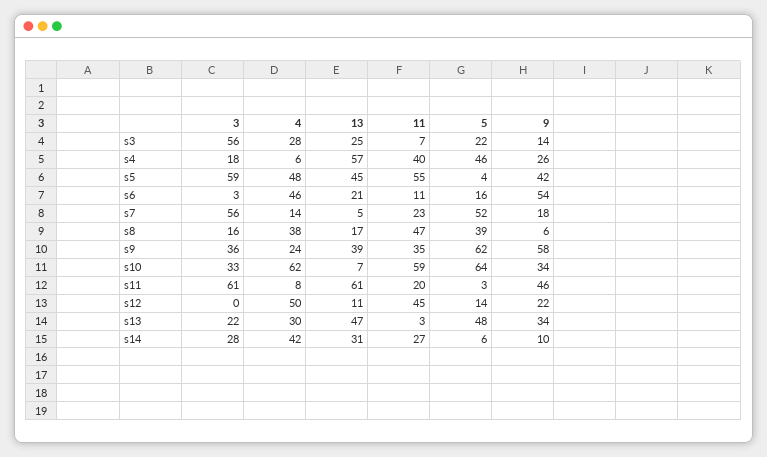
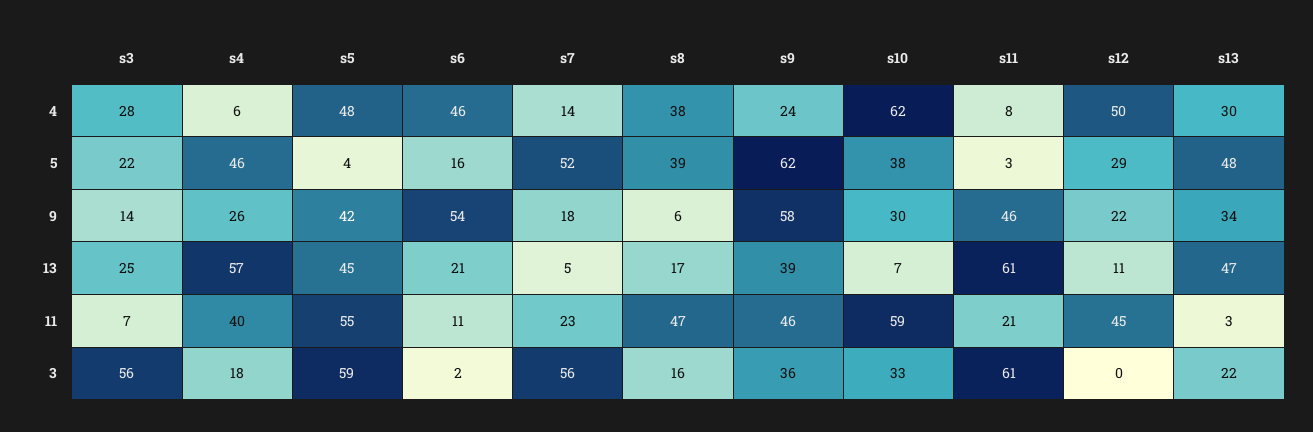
  {
    "3": {
      "s3": 56,
      "s4": 18,
      "s5": 59,
-     "s6": 3,
+     "s6": 2,
      "s7": 56,
      "s8": 16,
      "s9": 36,
      "s10": 33,
      "s11": 61,
      "s12": 0,
-     "s13": 22,
+     "s13": 22
-     "s14": 28
    },
    "4": {
      "s3": 28,
      "s4": 6,
      "s5": 48,
      "s6": 46,
      "s7": 14,
      "s8": 38,
      "s9": 24,
      "s10": 62,
      "s11": 8,
      "s12": 50,
-     "s13": 30,
+     "s13": 30
-     "s14": 42
    },
    "13": {
      "s3": 25,
      "s4": 57,
      "s5": 45,
      "s6": 21,
      "s7": 5,
      "s8": 17,
      "s9": 39,
      "s10": 7,
      "s11": 61,
      "s12": 11,
-     "s13": 47,
+     "s13": 47
-     "s14": 31
    },
    "11": {
      "s3": 7,
      "s4": 40,
      "s5": 55,
      "s6": 11,
      "s7": 23,
      "s8": 47,
-     "s9": 35,
+     "s9": 46,
      "s10": 59,
-     "s11": 20,
+     "s11": 21,
      "s12": 45,
-     "s13": 3,
+     "s13": 3
-     "s14": 27
    },
    "5": {
      "s3": 22,
      "s4": 46,
      "s5": 4,
      "s6": 16,
      "s7": 52,
      "s8": 39,
      "s9": 62,
-     "s10": 64,
+     "s10": 38,
      "s11": 3,
-     "s12": 14,
+     "s12": 29,
-     "s13": 48,
+     "s13": 48
-     "s14": 6
    },
    "9": {
      "s3": 14,
      "s4": 26,
      "s5": 42,
      "s6": 54,
      "s7": 18,
      "s8": 6,
      "s9": 58,
-     "s10": 34,
+     "s10": 30,
      "s11": 46,
      "s12": 22,
-     "s13": 34,
+     "s13": 34
-     "s14": 10
    }
  }

